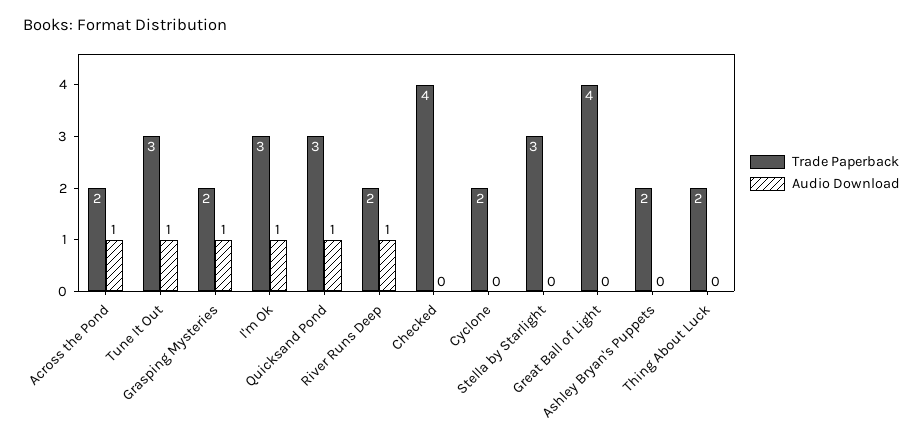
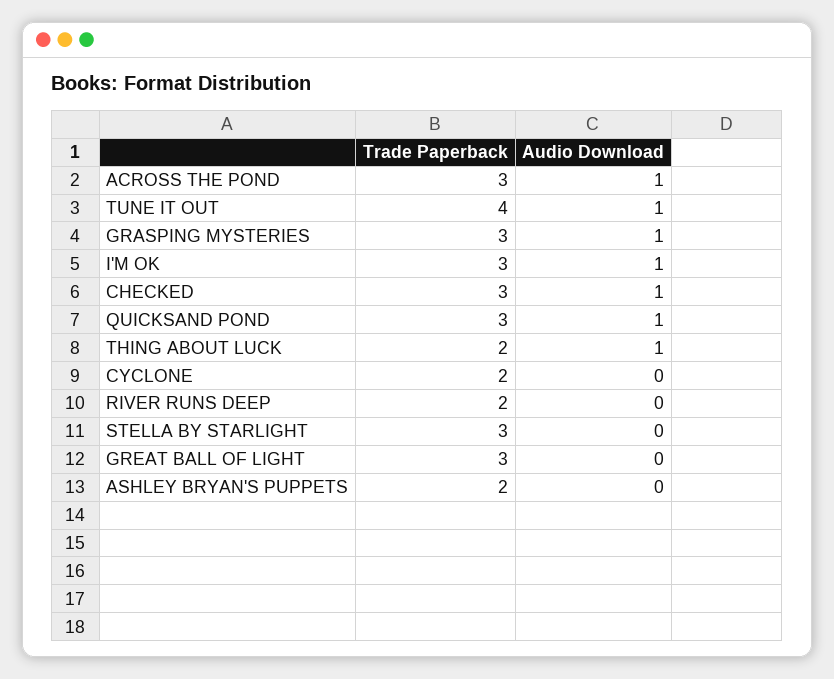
  {
    "Trade Paperback": {
-     "Across the Pond": 2,
+     "Across the Pond": 3,
-     "Tune It Out": 3,
+     "Tune It Out": 4,
-     "Grasping Mysteries": 2,
+     "Grasping Mysteries": 3,
      "I'm Ok": 3,
      "Quicksand Pond": 3,
      "River Runs Deep": 2,
-     "Checked": 4,
+     "Checked": 3,
      "Cyclone": 2,
      "Stella by Starlight": 3,
-     "Great Ball of Light": 4,
+     "Great Ball of Light": 3,
      "Ashley Bryan's Puppets": 2,
      "Thing About Luck": 2
    },
    "Audio Download": {
      "Across the Pond": 1,
      "Tune It Out": 1,
      "Grasping Mysteries": 1,
      "I'm Ok": 1,
      "Quicksand Pond": 1,
-     "River Runs Deep": 1,
+     "River Runs Deep": 0,
-     "Checked": 0,
+     "Checked": 1,
      "Cyclone": 0,
      "Stella by Starlight": 0,
      "Great Ball of Light": 0,
      "Ashley Bryan's Puppets": 0,
-     "Thing About Luck": 0
+     "Thing About Luck": 1
    }
  }

